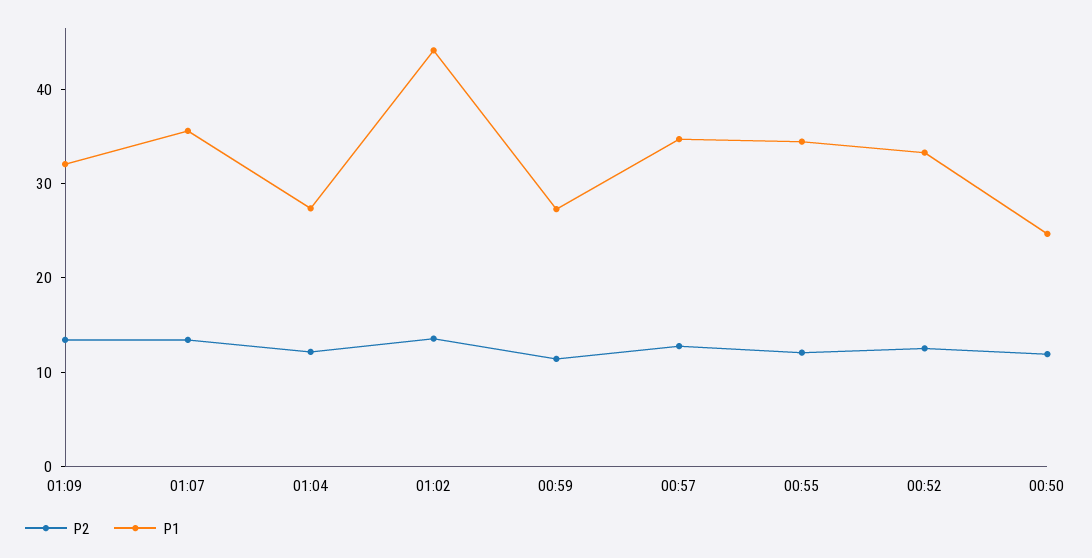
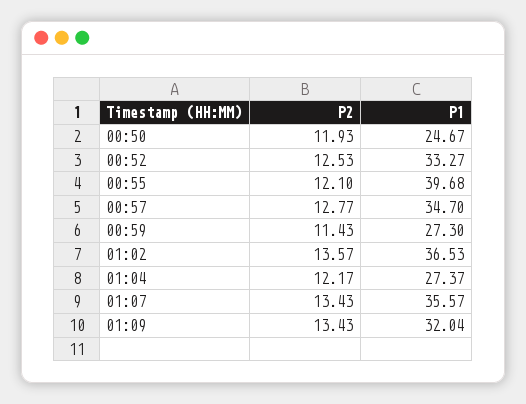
  {
    "P2": {
      "01:09": 13.43,
      "01:07": 13.43,
      "01:04": 12.17,
      "01:02": 13.57,
      "00:59": 11.43,
      "00:57": 12.77,
      "00:55": 12.1,
      "00:52": 12.53,
      "00:50": 11.93
    },
    "P1": {
      "01:09": 32.04,
      "01:07": 35.57,
      "01:04": 27.37,
-     "01:02": 44,
+     "01:02": 36.53,
      "00:59": 27.3,
      "00:57": 34.7,
-     "00:55": 34,
+     "00:55": 39.68,
      "00:52": 33.27,
      "00:50": 24.67
    }
  }

